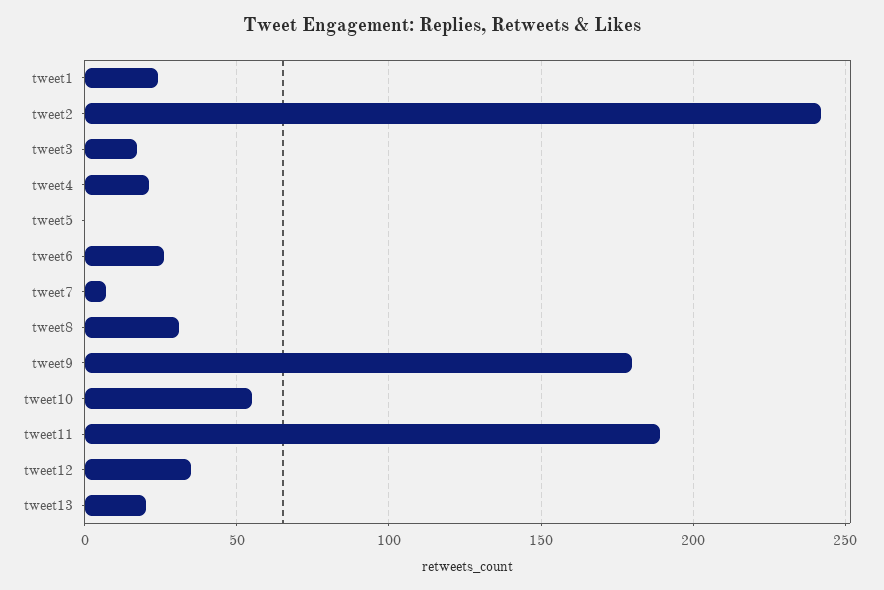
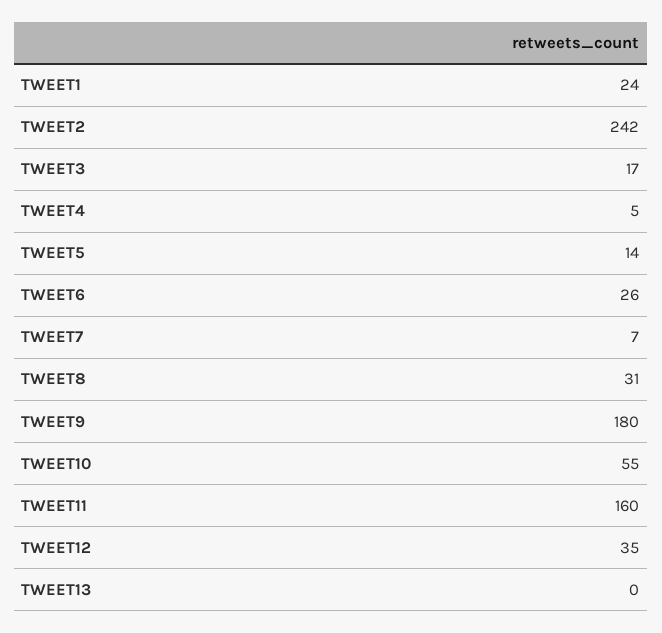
  {
    "tweet1": 24,
    "tweet2": 242,
    "tweet3": 17,
-   "tweet4": 20,
+   "tweet4": 5,
-   "tweet5": 0,
+   "tweet5": 14,
    "tweet6": 26,
    "tweet7": 7,
    "tweet8": 31,
    "tweet9": 180,
    "tweet10": 55,
-   "tweet11": 190,
+   "tweet11": 160,
    "tweet12": 35,
-   "tweet13": 20
+   "tweet13": 0
  }

